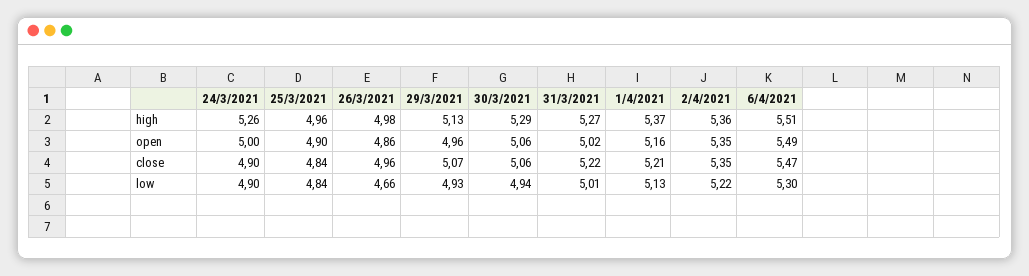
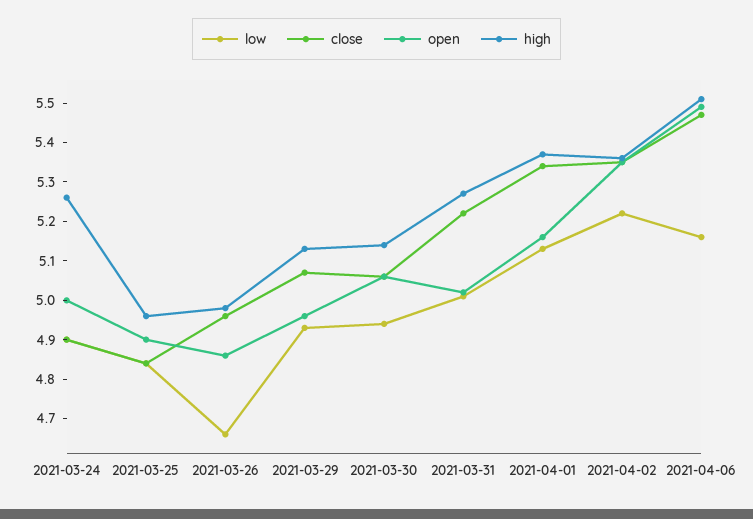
  {
    "high": {
      "24/3/2021": 5.26,
      "25/3/2021": 4.96,
      "26/3/2021": 4.98,
      "29/3/2021": 5.13,
-     "30/3/2021": 5.29,
+     "30/3/2021": 5.15,
      "31/3/2021": 5.27,
      "1/4/2021": 5.37,
      "2/4/2021": 5.36,
      "6/4/2021": 5.51
    },
    "open": {
      "24/3/2021": 5,
      "25/3/2021": 4.9,
      "26/3/2021": 4.86,
      "29/3/2021": 4.96,
      "30/3/2021": 5.06,
      "31/3/2021": 5.02,
      "1/4/2021": 5.16,
      "2/4/2021": 5.35,
      "6/4/2021": 5.49
    },
    "close": {
      "24/3/2021": 4.9,
      "25/3/2021": 4.84,
      "26/3/2021": 4.96,
      "29/3/2021": 5.07,
      "30/3/2021": 5.06,
      "31/3/2021": 5.22,
-     "1/4/2021": 5.21,
+     "1/4/2021": 5.35,
      "2/4/2021": 5.35,
      "6/4/2021": 5.47
    },
    "low": {
      "24/3/2021": 4.9,
      "25/3/2021": 4.84,
      "26/3/2021": 4.66,
      "29/3/2021": 4.93,
      "30/3/2021": 4.94,
      "31/3/2021": 5.01,
      "1/4/2021": 5.13,
      "2/4/2021": 5.22,
-     "6/4/2021": 5.3
+     "6/4/2021": 5.15
    }
  }

